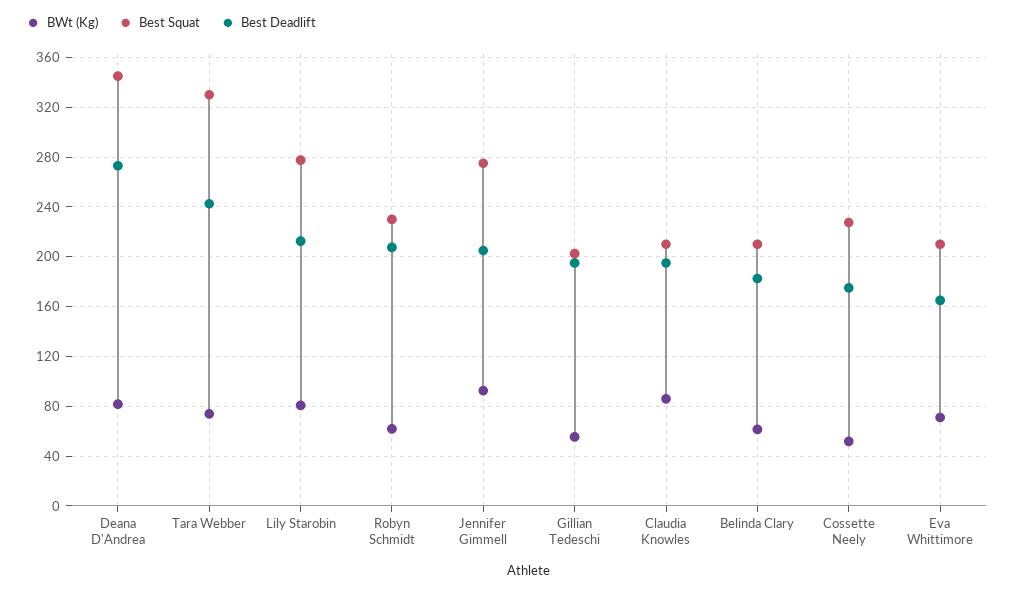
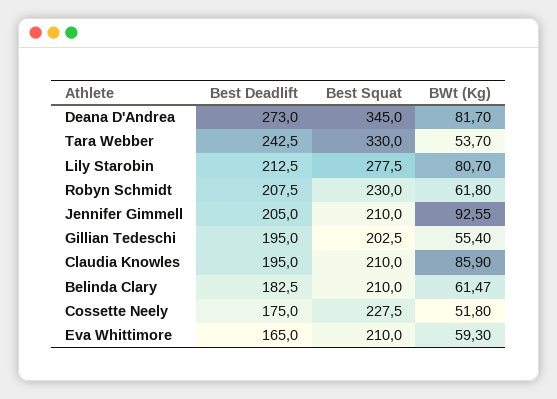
  {
    "BWt (Kg)": {
      "Deana D'Andrea": 81.7,
-     "Tara Webber": 75,
+     "Tara Webber": 53.7,
      "Lily Starobin": 80.7,
      "Robyn Schmidt": 61.8,
      "Jennifer Gimmell": 92.55,
      "Gillian Tedeschi": 55.4,
      "Claudia Knowles": 85.9,
      "Belinda Clary": 61.47,
      "Cossette Neely": 51.8,
-     "Eva Whittimore": 70
+     "Eva Whittimore": 59.3
    },
    "Best Squat": {
      "Deana D'Andrea": 345,
      "Tara Webber": 330,
      "Lily Starobin": 277.5,
      "Robyn Schmidt": 230,
-     "Jennifer Gimmell": 275,
+     "Jennifer Gimmell": 210,
      "Gillian Tedeschi": 202.5,
      "Claudia Knowles": 210,
      "Belinda Clary": 210,
      "Cossette Neely": 227.5,
      "Eva Whittimore": 210
    },
    "Best Deadlift": {
      "Deana D'Andrea": 273,
      "Tara Webber": 242.5,
      "Lily Starobin": 212.5,
      "Robyn Schmidt": 207.5,
      "Jennifer Gimmell": 205,
      "Gillian Tedeschi": 195,
      "Claudia Knowles": 195,
      "Belinda Clary": 182.5,
      "Cossette Neely": 175,
      "Eva Whittimore": 165
    }
  }

